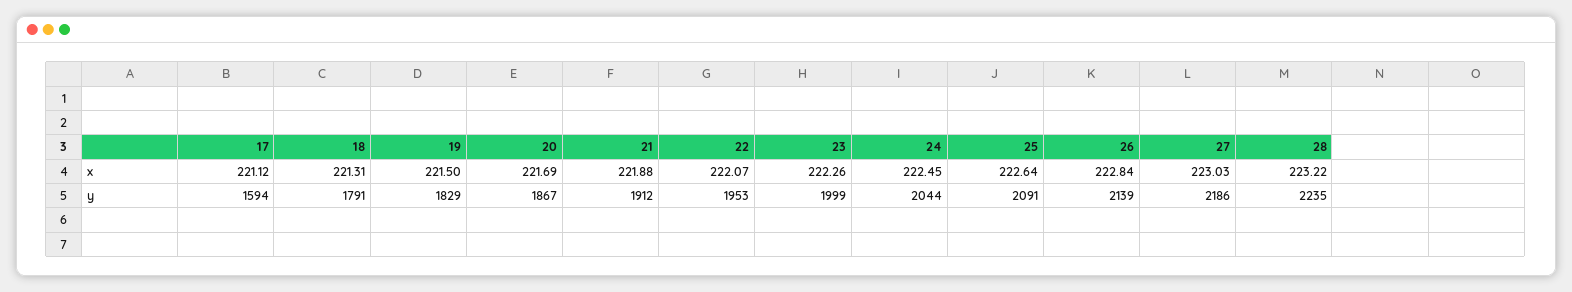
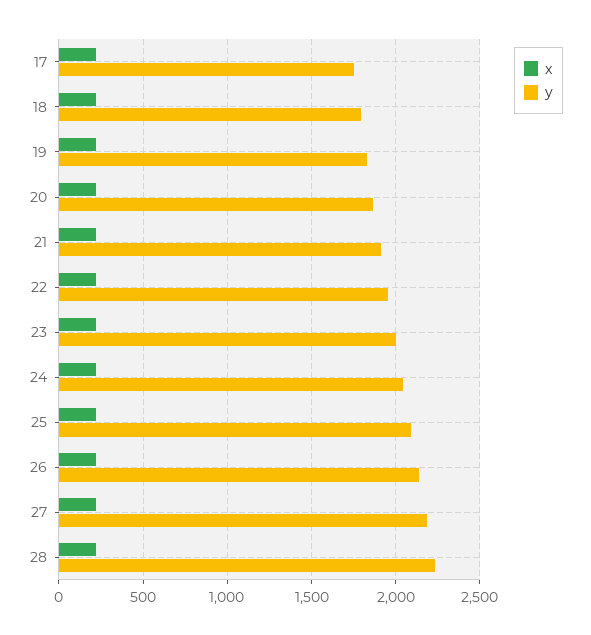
  {
    "x": {
      "17": 221.12,
      "18": 221.31,
      "19": 221.5,
      "20": 221.69,
      "21": 221.88,
      "22": 222.07,
      "23": 222.26,
      "24": 222.45,
      "25": 222.64,
      "26": 222.84,
      "27": 223.03,
      "28": 223.22
    },
    "y": {
-     "17": 1594,
+     "17": 1750,
      "18": 1791,
      "19": 1829,
      "20": 1867,
      "21": 1912,
      "22": 1953,
      "23": 1999,
      "24": 2044,
      "25": 2091,
      "26": 2139,
      "27": 2186,
      "28": 2235
    }
  }

